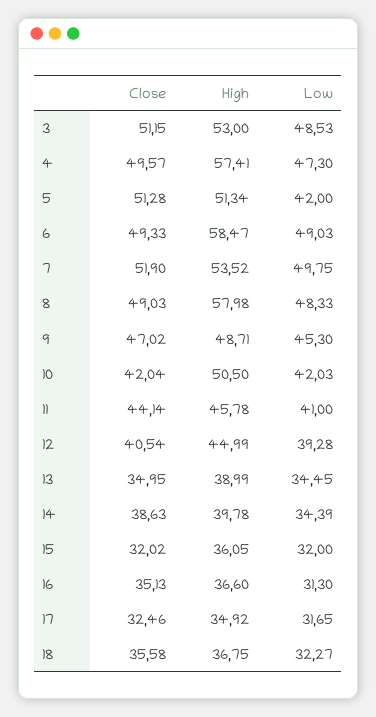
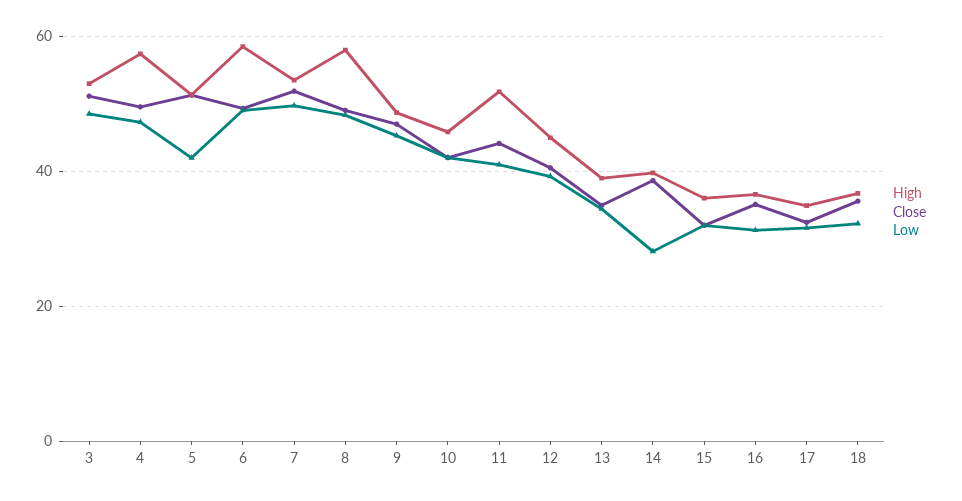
  {
    "Close": {
      "3": 51.15,
      "4": 49.57,
      "5": 51.28,
      "6": 49.33,
      "7": 51.9,
      "8": 49.03,
      "9": 47.02,
      "10": 42.04,
      "11": 44.14,
      "12": 40.54,
      "13": 34.95,
      "14": 38.63,
      "15": 32.02,
      "16": 35.13,
      "17": 32.46,
      "18": 35.58
    },
    "High": {
      "3": 53,
      "4": 57.41,
      "5": 51.34,
      "6": 58.47,
      "7": 53.52,
      "8": 57.98,
      "9": 48.71,
-     "10": 50.5,
+     "10": 46,
-     "11": 45.78,
+     "11": 52,
      "12": 44.99,
      "13": 38.99,
      "14": 39.78,
      "15": 36.05,
      "16": 36.6,
      "17": 34.92,
      "18": 36.75
    },
    "Low": {
      "3": 48.53,
      "4": 47.3,
      "5": 42,
      "6": 49.03,
      "7": 49.75,
      "8": 48.33,
      "9": 45.3,
      "10": 42.03,
      "11": 41,
      "12": 39.28,
      "13": 34.45,
-     "14": 34.39,
+     "14": 28,
      "15": 32,
      "16": 31.3,
      "17": 31.65,
      "18": 32.27
    }
  }

